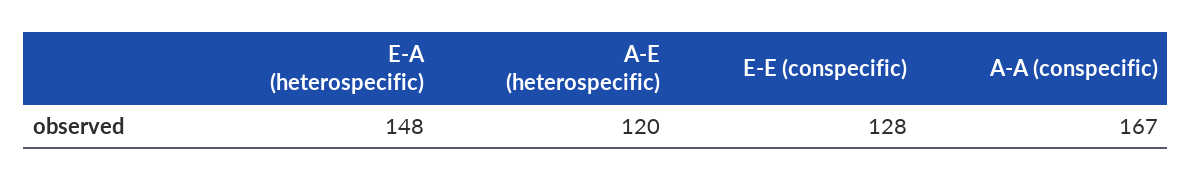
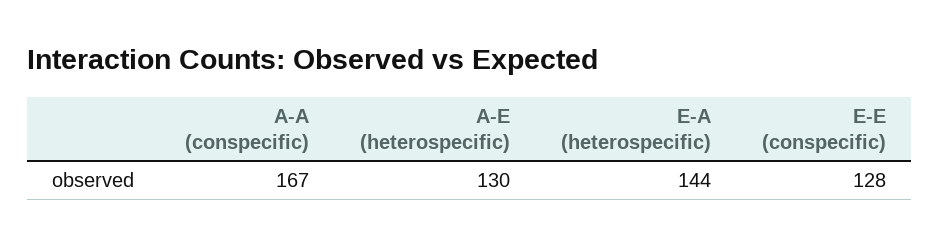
  {
-   "E-A (heterospecific)": 148,
+   "E-A (heterospecific)": 144,
-   "A-E (heterospecific)": 120,
+   "A-E (heterospecific)": 130,
    "E-E (conspecific)": 128,
    "A-A (conspecific)": 167
  }

